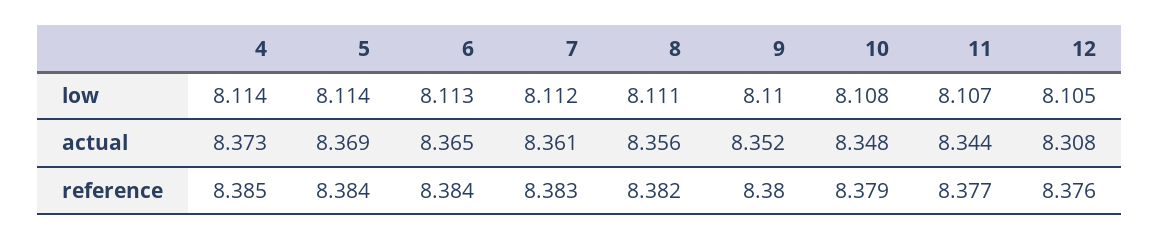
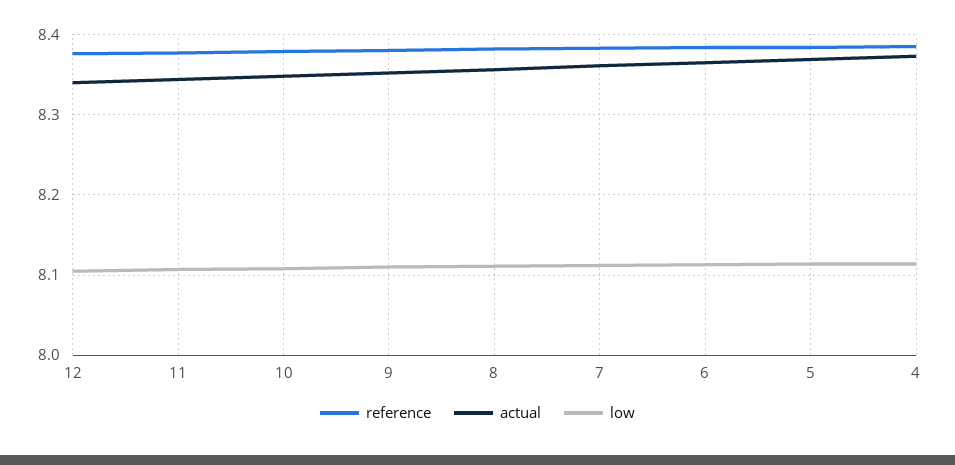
  {
    "low": {
      "4": 8.114,
      "5": 8.114,
      "6": 8.113,
      "7": 8.112,
      "8": 8.111,
      "9": 8.11,
      "10": 8.108,
      "11": 8.107,
      "12": 8.105
    },
    "actual": {
      "4": 8.373,
      "5": 8.369,
      "6": 8.365,
      "7": 8.361,
      "8": 8.356,
      "9": 8.352,
      "10": 8.348,
      "11": 8.344,
-     "12": 8.308
+     "12": 8.34
    },
    "reference": {
      "4": 8.385,
      "5": 8.384,
      "6": 8.384,
      "7": 8.383,
      "8": 8.382,
      "9": 8.38,
      "10": 8.379,
      "11": 8.377,
      "12": 8.376
    }
  }

